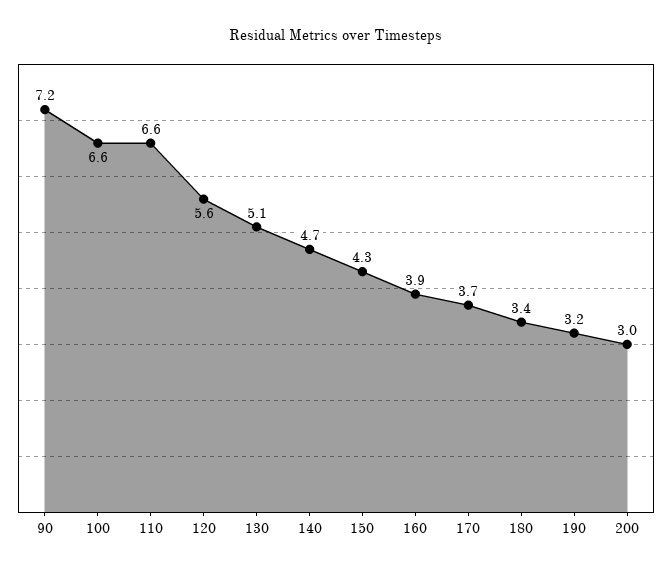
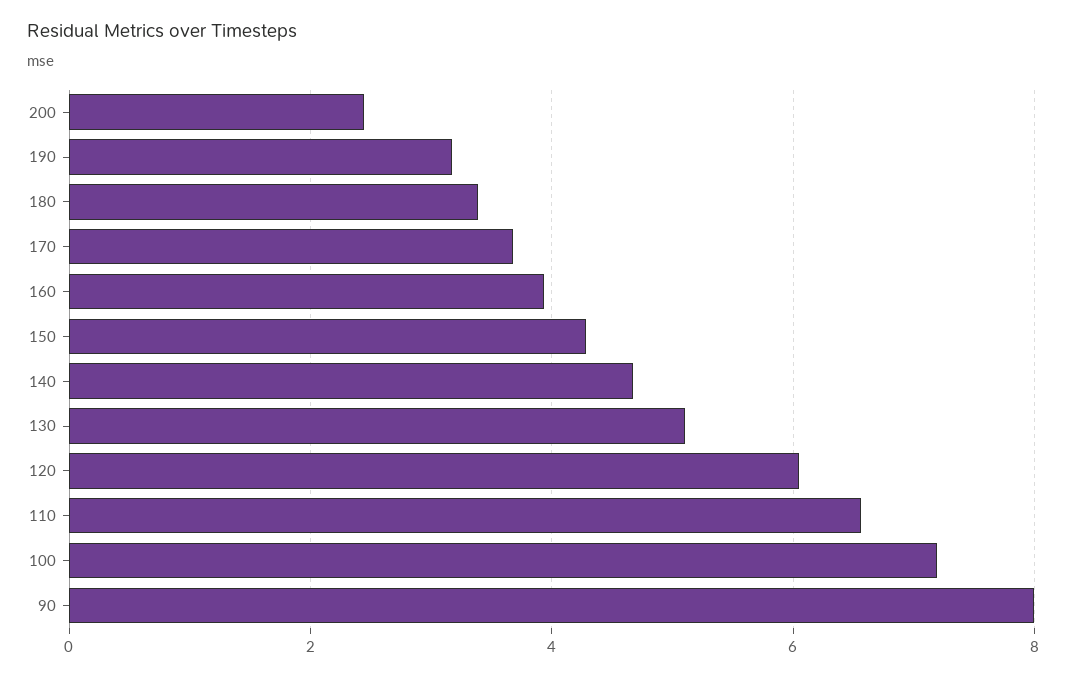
  {
-   "90": 7.2,
+   "90": 8,
-   "100": 6.6,
+   "100": 7.2,
    "110": 6.6,
-   "120": 5.6,
+   "120": 6,
    "130": 5.1,
    "140": 4.7,
    "150": 4.3,
    "160": 3.9,
    "170": 3.7,
    "180": 3.4,
    "190": 3.2,
-   "200": 3
+   "200": 2.4
  }

